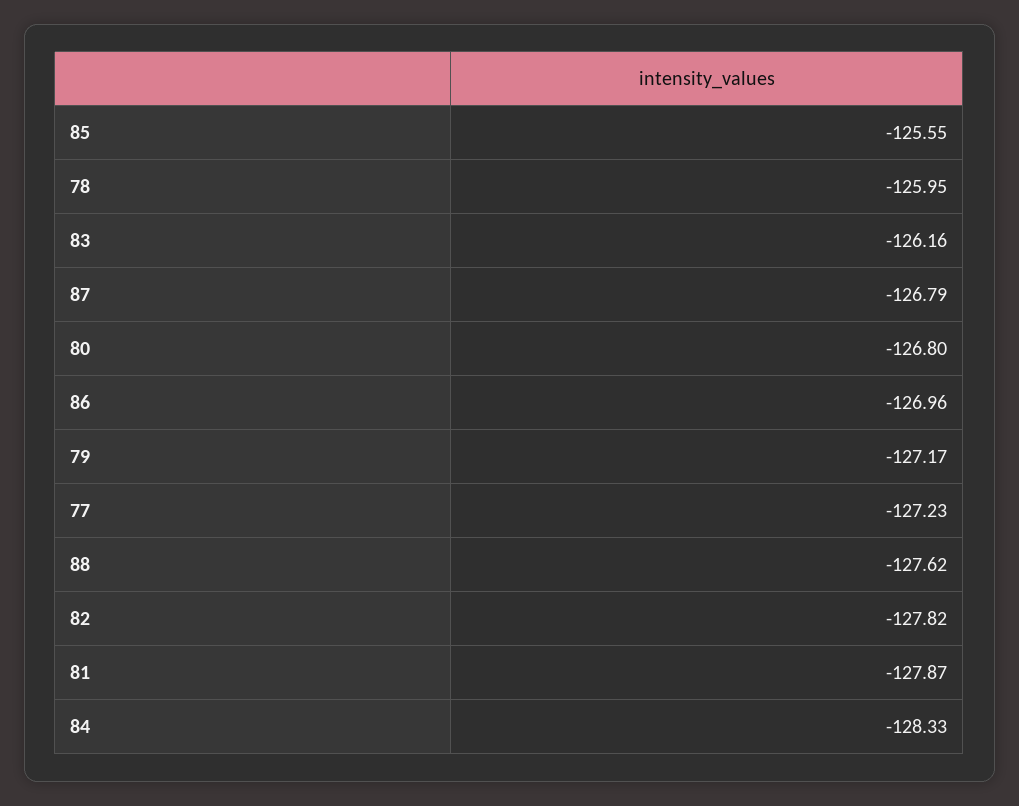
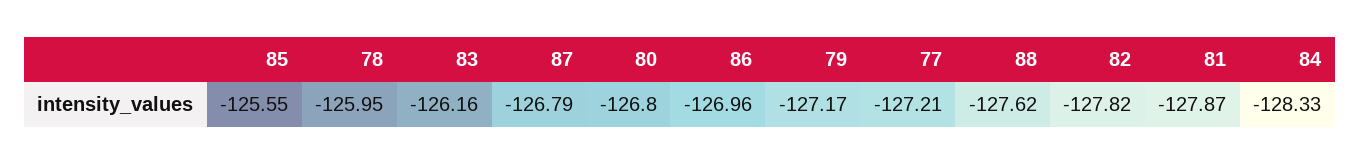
  {
    "85": -125.55,
    "78": -125.95,
    "83": -126.16,
    "87": -126.79,
    "80": -126.8,
    "86": -126.96,
    "79": -127.17,
-   "77": -127.23,
+   "77": -127.21,
    "88": -127.62,
    "82": -127.82,
    "81": -127.87,
    "84": -128.33
  }

